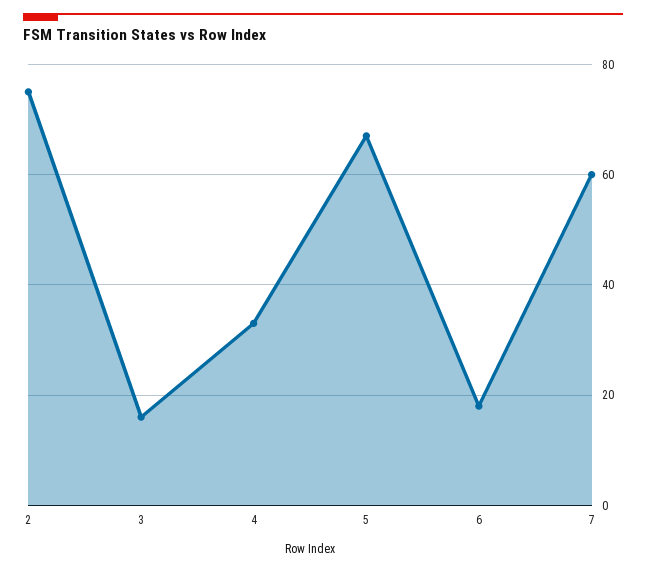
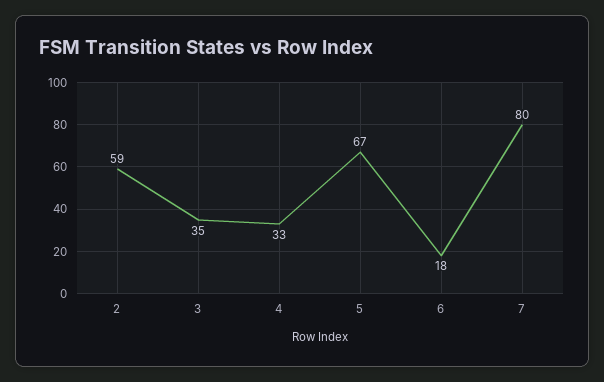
  {
-   "2": 75,
+   "2": 59,
-   "3": 15,
+   "3": 35,
    "4": 33,
    "5": 67,
    "6": 18,
-   "7": 60
+   "7": 80
  }

